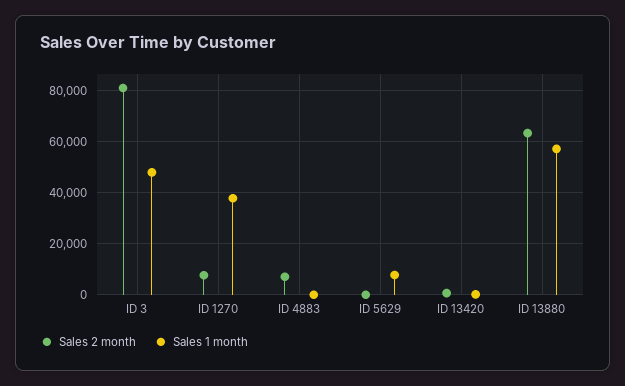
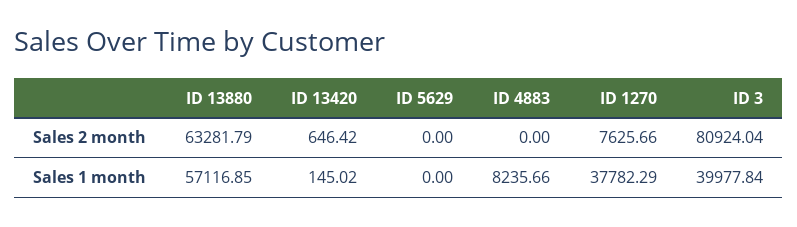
  {
    "Sales 2 month": {
      "ID 3": 80924.04,
      "ID 1270": 7625.66,
-     "ID 4883": 7500,
+     "ID 4883": 0,
      "ID 5629": 0,
      "ID 13420": 646.42,
      "ID 13880": 63281.79
    },
    "Sales 1 month": {
-     "ID 3": 47500,
+     "ID 3": 39977.84,
      "ID 1270": 37782.29,
-     "ID 4883": 0,
+     "ID 4883": 8235.66,
-     "ID 5629": 7500,
+     "ID 5629": 0,
      "ID 13420": 145.02,
      "ID 13880": 57116.85
    }
  }

